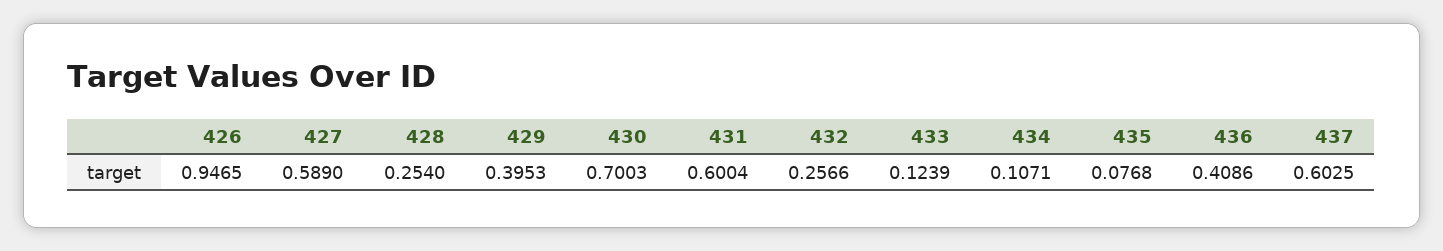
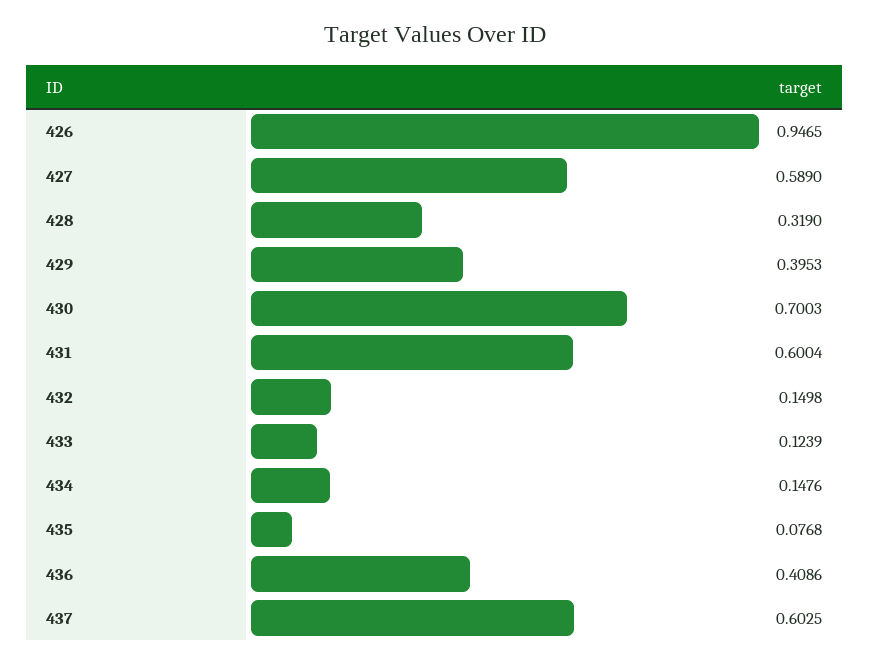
  {
    "426": 0.9465,
    "427": 0.589,
-   "428": 0.254,
+   "428": 0.319,
    "429": 0.3953,
    "430": 0.7003,
    "431": 0.6004,
-   "432": 0.2566,
+   "432": 0.1498,
    "433": 0.1239,
-   "434": 0.1071,
+   "434": 0.1476,
    "435": 0.0768,
    "436": 0.4086,
    "437": 0.6025
  }

